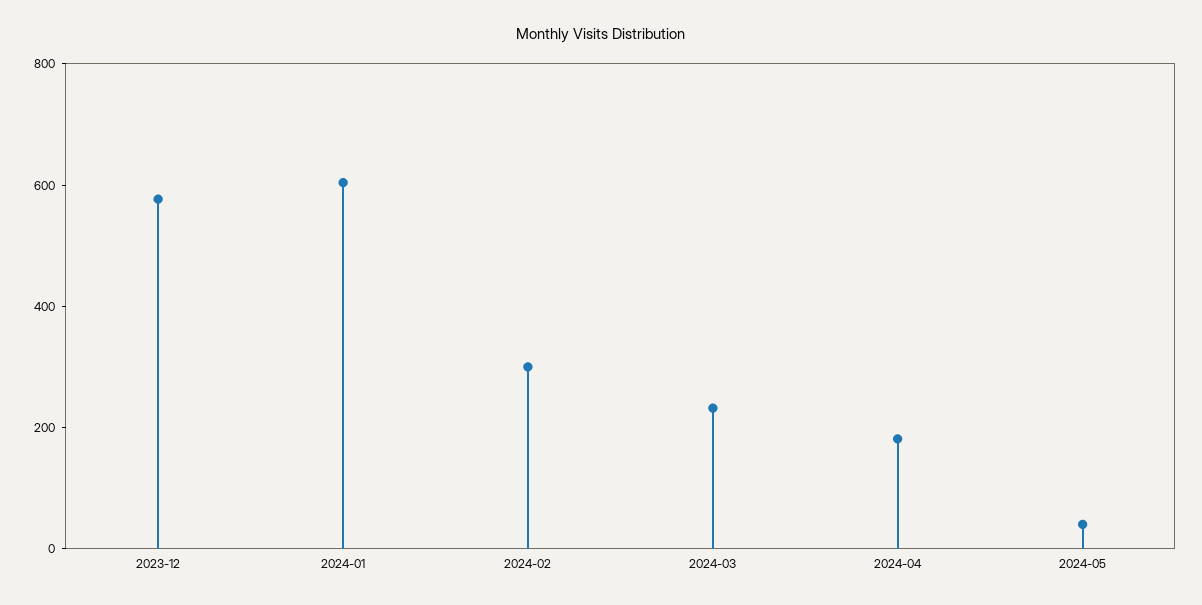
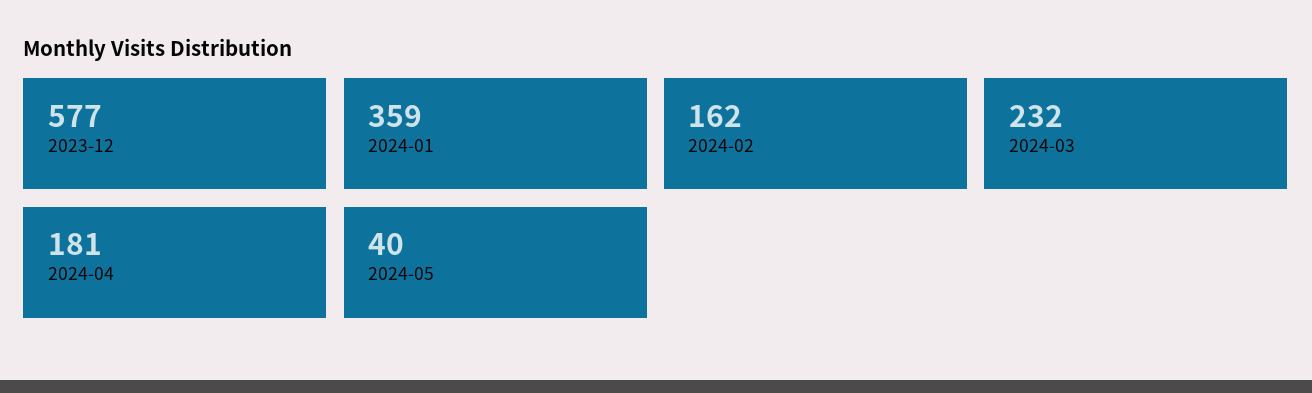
  {
    "2023-12": 577,
-   "2024-01": 600,
+   "2024-01": 359,
-   "2024-02": 300,
+   "2024-02": 162,
    "2024-03": 232,
    "2024-04": 181,
    "2024-05": 40
  }

